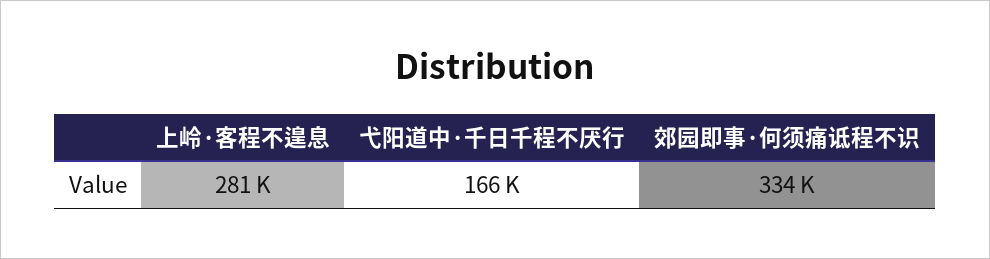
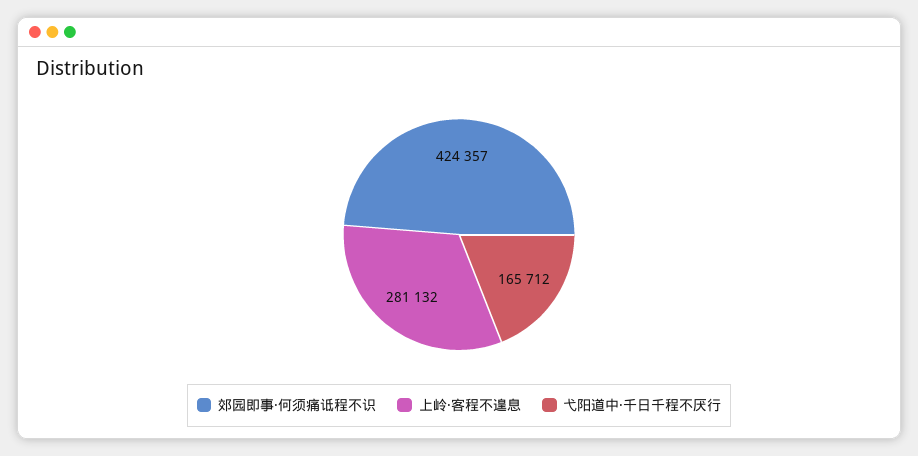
  {
    "上岭·客程不遑息": 281132,
    "弋阳道中·千日千程不厌行": 165712,
-   "郊园即事·何须痛诋程不识": 334000
+   "郊园即事·何须痛诋程不识": 424357
  }

